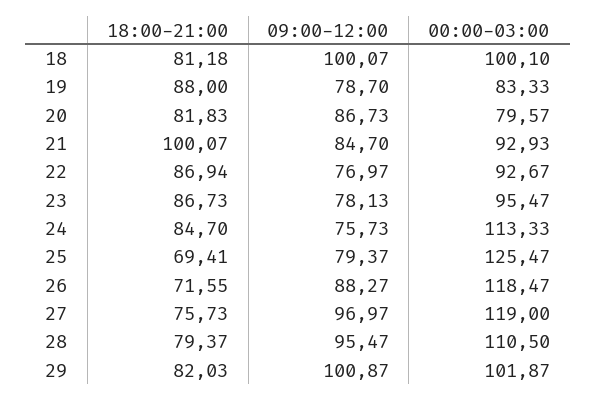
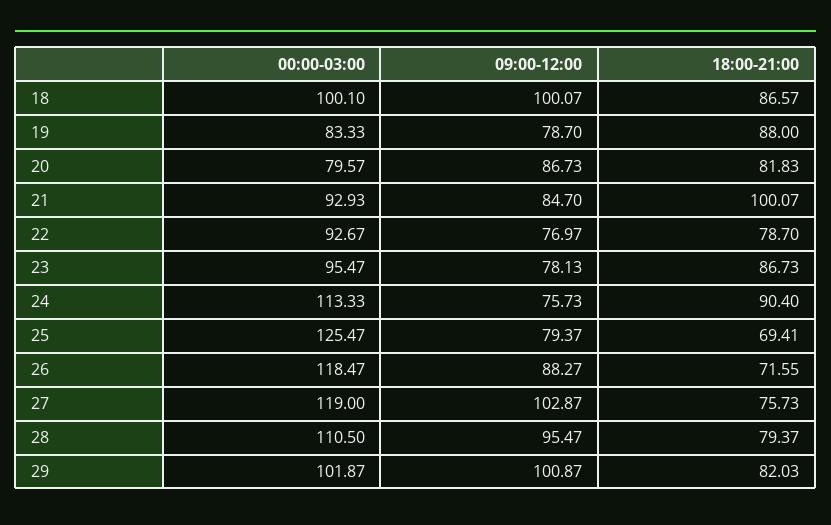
  {
    "18:00-21:00": {
-     "18": 81.18,
+     "18": 86.57,
      "19": 88,
      "20": 81.83,
      "21": 100.07,
-     "22": 86.94,
+     "22": 78.7,
      "23": 86.73,
-     "24": 84.7,
+     "24": 90.4,
      "25": 69.41,
      "26": 71.55,
      "27": 75.73,
      "28": 79.37,
      "29": 82.03
    },
    "09:00-12:00": {
      "18": 100.07,
      "19": 78.7,
      "20": 86.73,
      "21": 84.7,
      "22": 76.97,
      "23": 78.13,
      "24": 75.73,
      "25": 79.37,
      "26": 88.27,
-     "27": 96.97,
+     "27": 102.87,
      "28": 95.47,
      "29": 100.87
    },
    "00:00-03:00": {
      "18": 100.1,
      "19": 83.33,
      "20": 79.57,
      "21": 92.93,
      "22": 92.67,
      "23": 95.47,
      "24": 113.33,
      "25": 125.47,
      "26": 118.47,
      "27": 119,
      "28": 110.5,
      "29": 101.87
    }
  }

